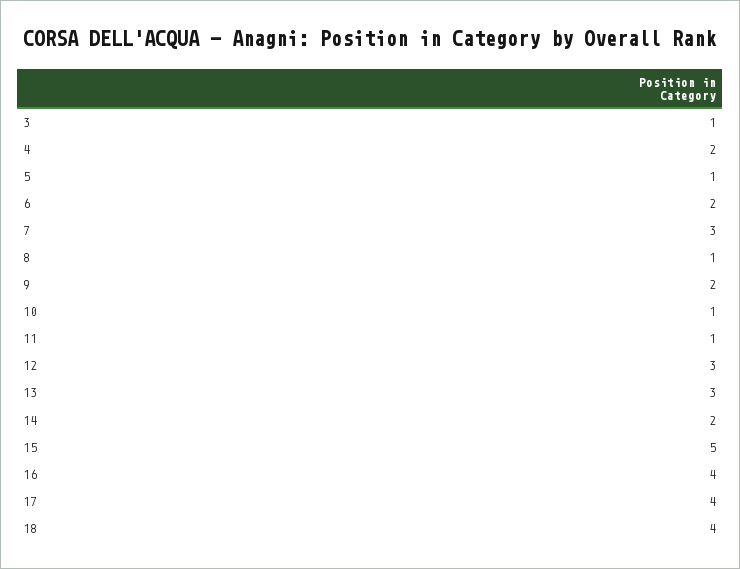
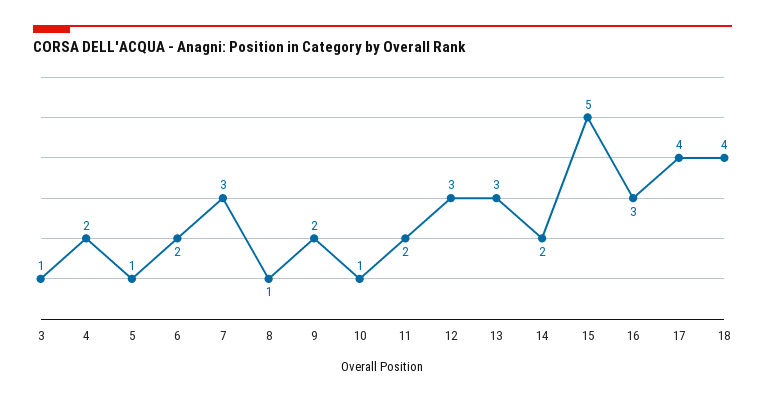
  {
    "3": 1,
    "4": 2,
    "5": 1,
    "6": 2,
    "7": 3,
    "8": 1,
    "9": 2,
    "10": 1,
-   "11": 1,
+   "11": 2,
    "12": 3,
    "13": 3,
    "14": 2,
    "15": 5,
-   "16": 4,
+   "16": 3,
    "17": 4,
    "18": 4
  }

